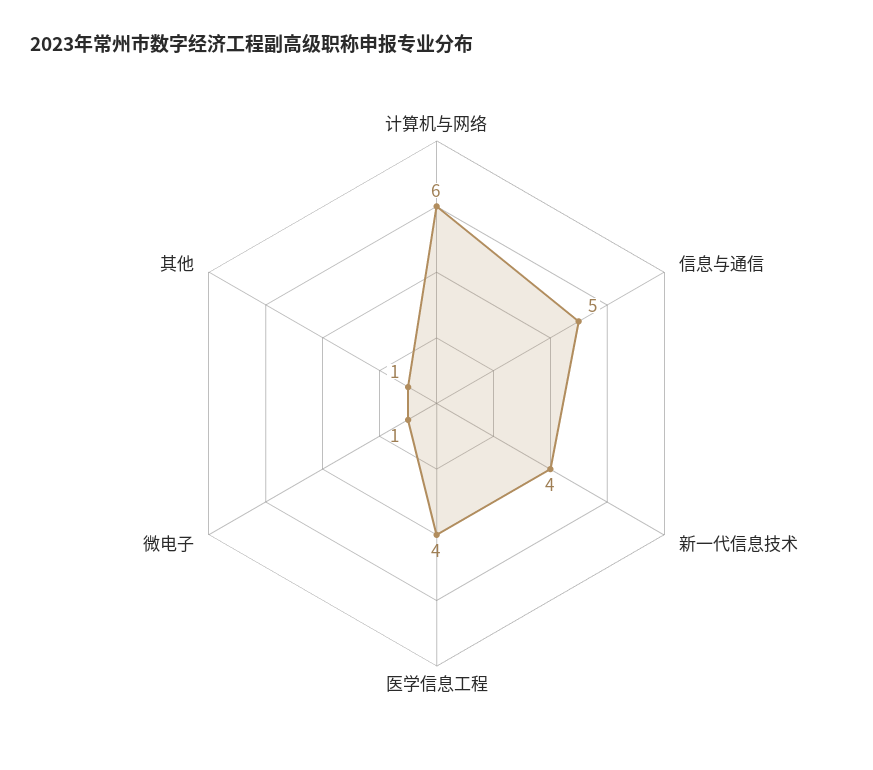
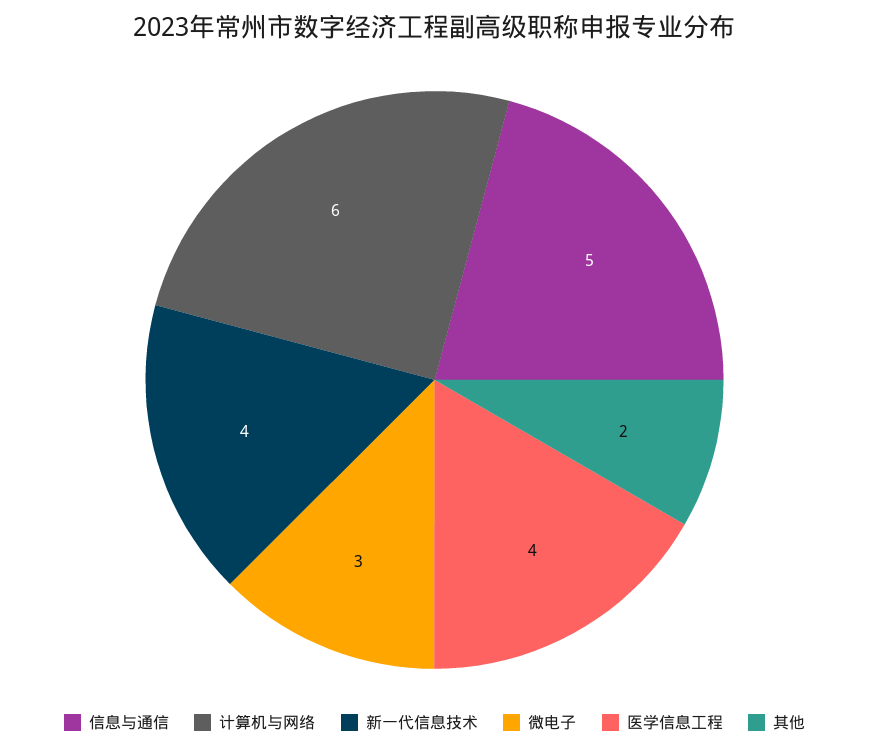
  {
    "计算机与网络": 6,
    "信息与通信": 5,
    "新一代信息技术": 4,
    "医学信息工程": 4,
-   "微电子": 1,
+   "微电子": 3,
-   "其他": 1
+   "其他": 2
  }

